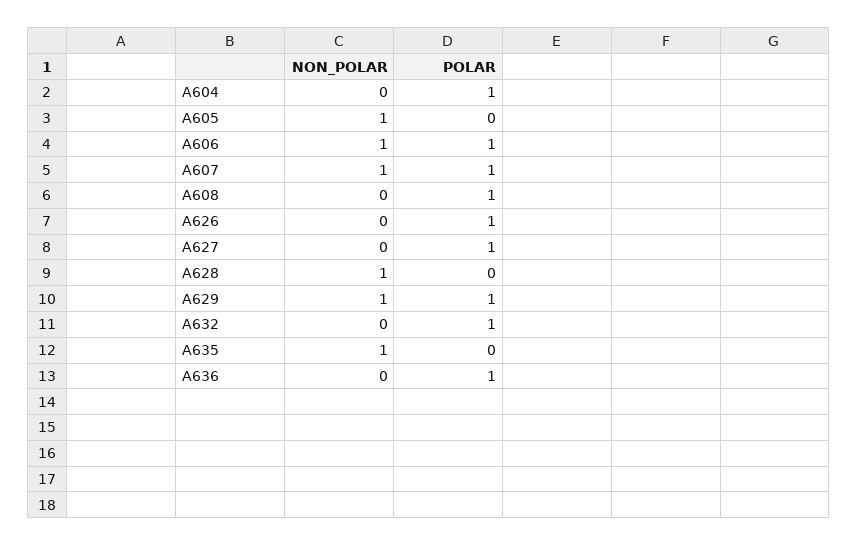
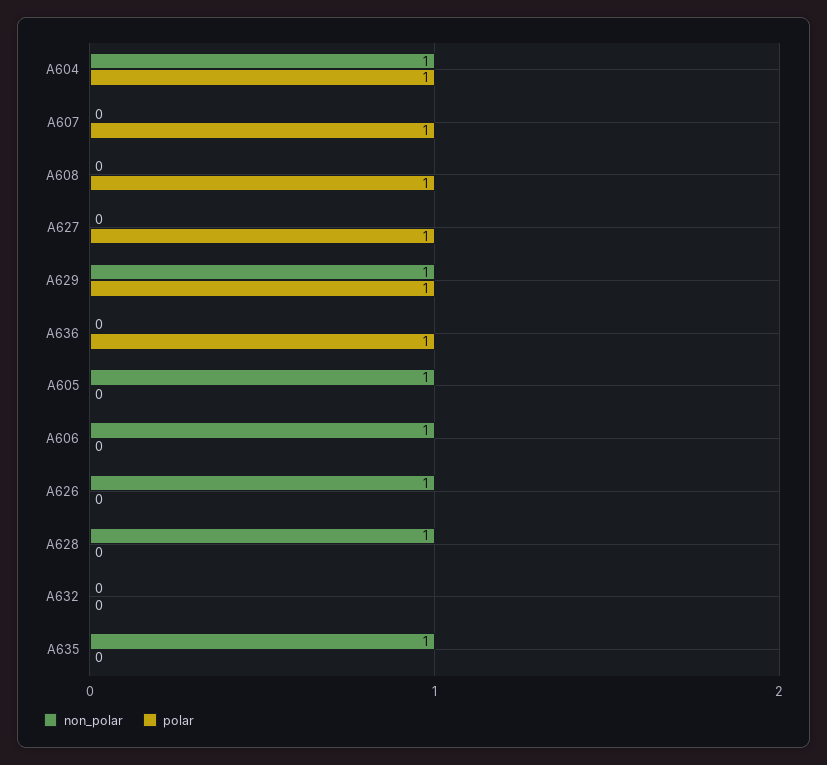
  {
    "NON_POLAR": {
-     "A604": 0,
+     "A604": 1,
      "A605": 1,
      "A606": 1,
-     "A607": 1,
+     "A607": 0,
      "A608": 0,
-     "A626": 0,
+     "A626": 1,
      "A627": 0,
      "A628": 1,
      "A629": 1,
      "A632": 0,
      "A635": 1,
      "A636": 0
    },
    "POLAR": {
      "A604": 1,
      "A605": 0,
-     "A606": 1,
+     "A606": 0,
      "A607": 1,
      "A608": 1,
-     "A626": 1,
+     "A626": 0,
      "A627": 1,
      "A628": 0,
      "A629": 1,
-     "A632": 1,
+     "A632": 0,
      "A635": 0,
      "A636": 1
    }
  }

